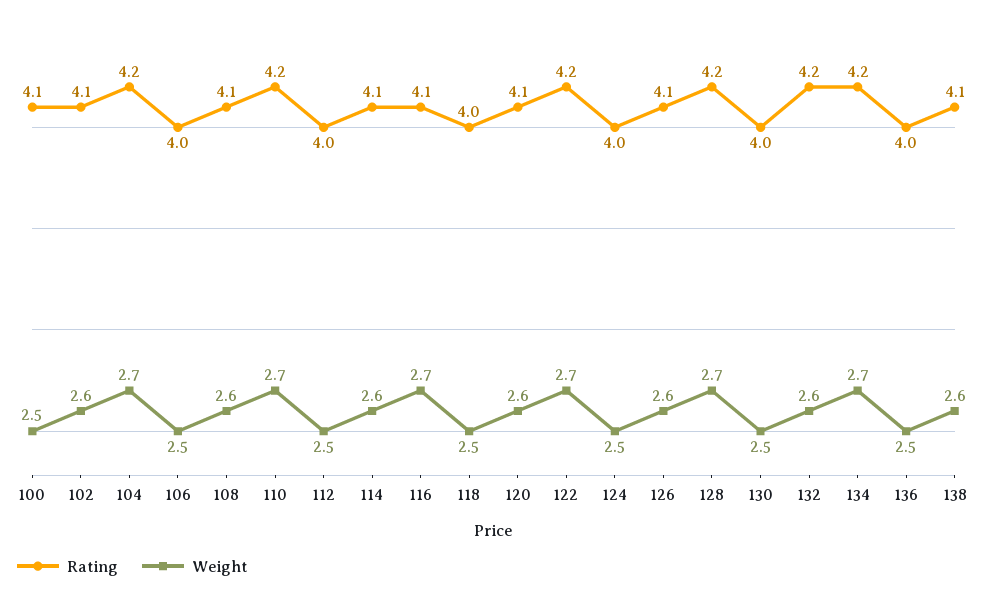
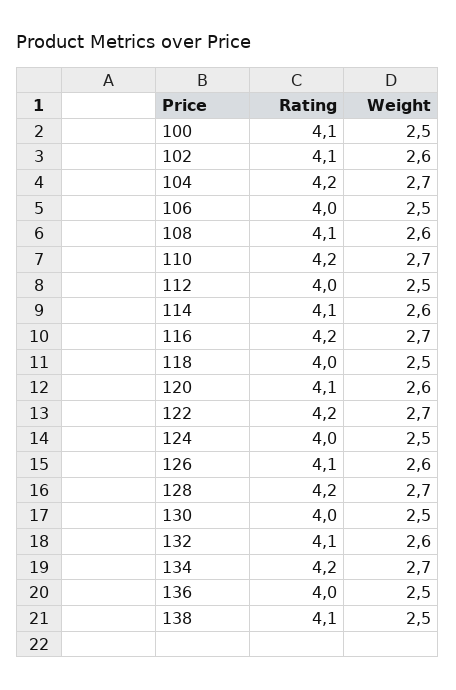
  {
    "Rating": {
      "100": 4.1,
      "102": 4.1,
      "104": 4.2,
      "106": 4,
      "108": 4.1,
      "110": 4.2,
      "112": 4,
      "114": 4.1,
-     "116": 4.1,
+     "116": 4.2,
      "118": 4,
      "120": 4.1,
      "122": 4.2,
      "124": 4,
      "126": 4.1,
      "128": 4.2,
      "130": 4,
-     "132": 4.2,
+     "132": 4.1,
      "134": 4.2,
      "136": 4,
      "138": 4.1
    },
    "Weight": {
      "100": 2.5,
      "102": 2.6,
      "104": 2.7,
      "106": 2.5,
      "108": 2.6,
      "110": 2.7,
      "112": 2.5,
      "114": 2.6,
      "116": 2.7,
      "118": 2.5,
      "120": 2.6,
      "122": 2.7,
      "124": 2.5,
      "126": 2.6,
      "128": 2.7,
      "130": 2.5,
      "132": 2.6,
      "134": 2.7,
      "136": 2.5,
-     "138": 2.6
+     "138": 2.5
    }
  }

